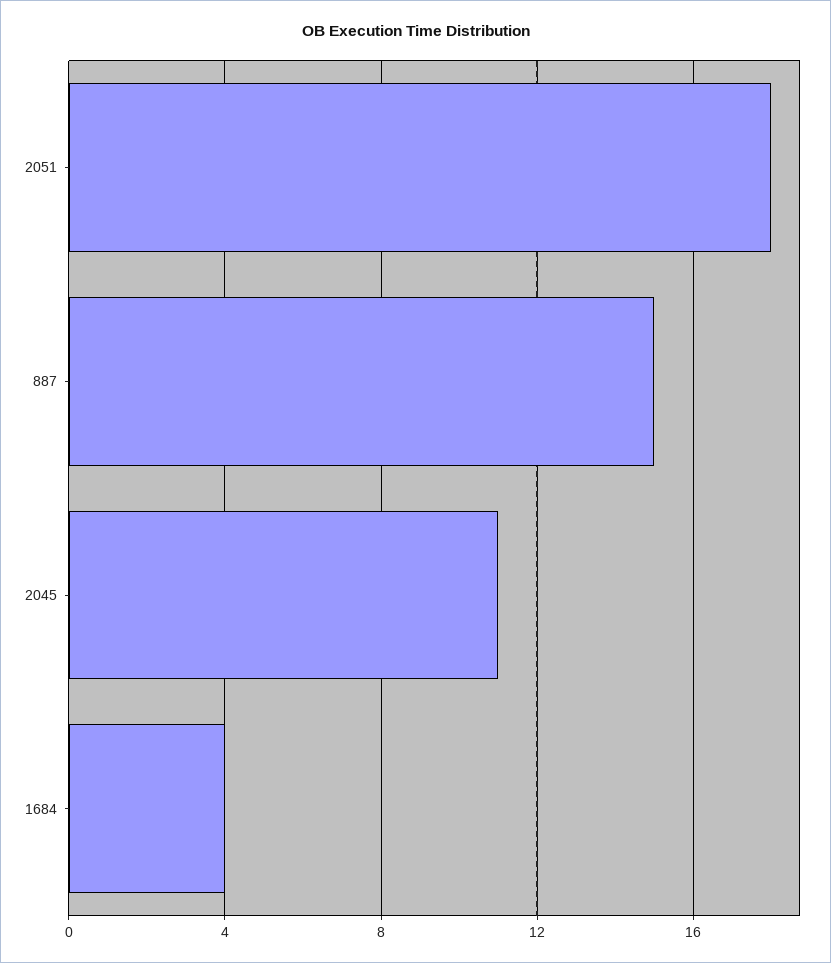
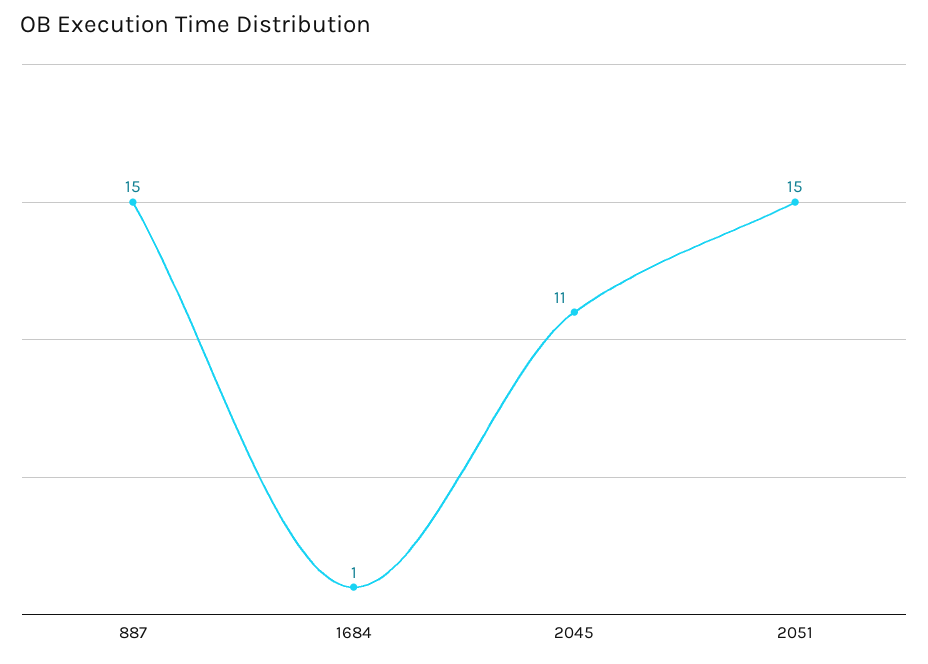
  {
-   "2051": 18,
+   "2051": 15,
    "887": 15,
    "2045": 11,
-   "1684": 4
+   "1684": 1
  }

